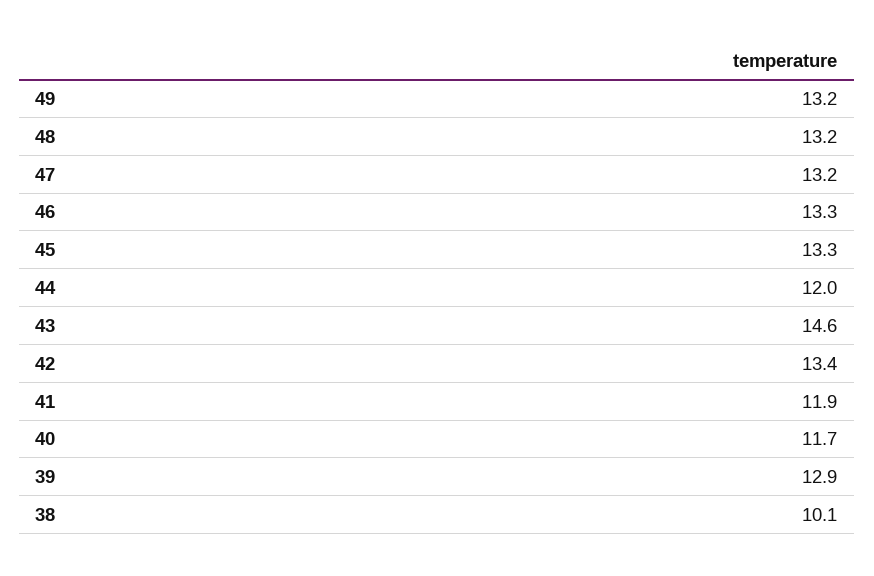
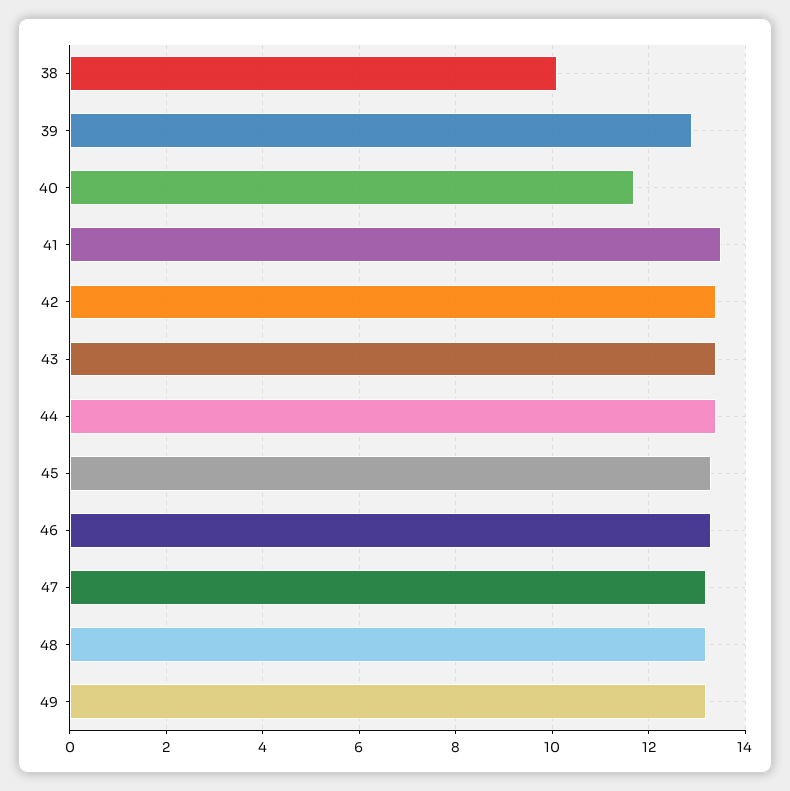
  {
    "49": 13.2,
    "48": 13.2,
    "47": 13.2,
    "46": 13.3,
    "45": 13.3,
-   "44": 12,
+   "44": 13.5,
-   "43": 14.6,
+   "43": 13.5,
    "42": 13.4,
-   "41": 11.9,
+   "41": 13.5,
    "40": 11.7,
    "39": 12.9,
    "38": 10.1
  }

